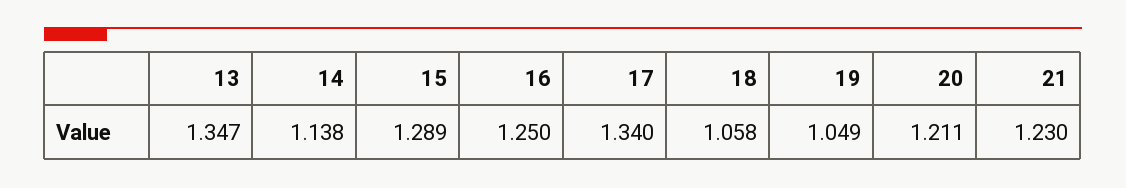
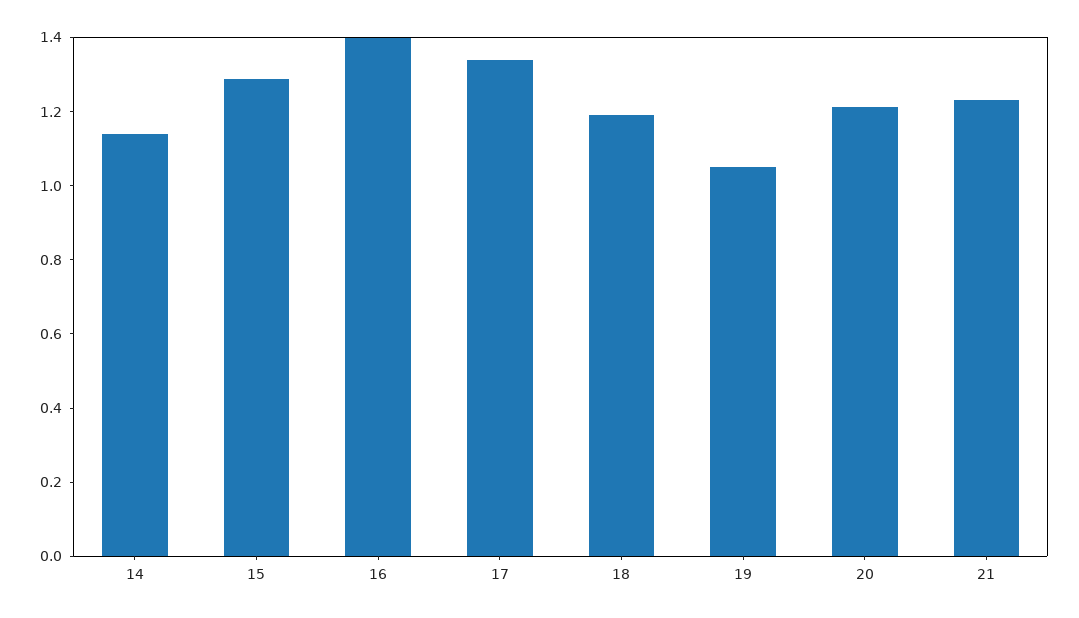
  {
-   "13": 1.347,
    "14": 1.138,
    "15": 1.289,
-   "16": 1.25,
+   "16": 1.4,
    "17": 1.34,
-   "18": 1.058,
+   "18": 1.2,
    "19": 1.049,
    "20": 1.211,
    "21": 1.23
  }

